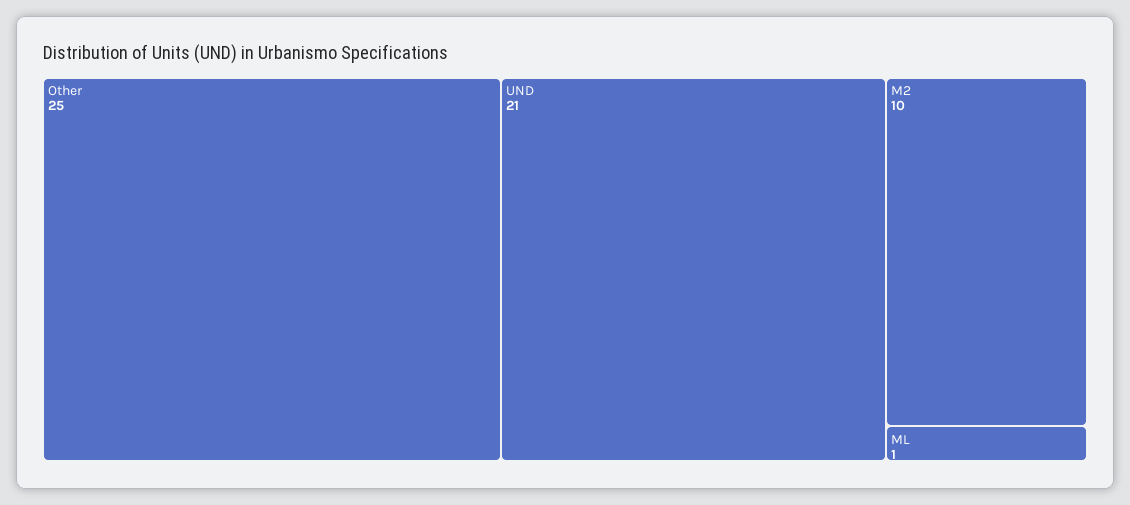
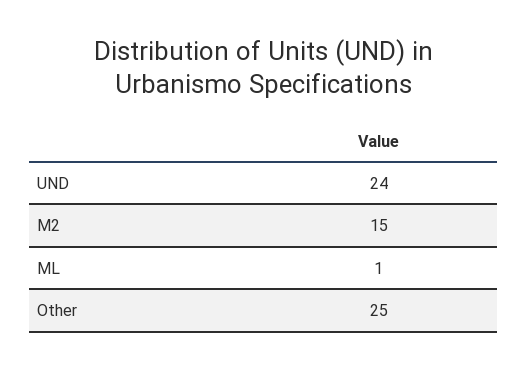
  {
    "Other": 25,
-   "UND": 21,
+   "UND": 24,
-   "M2": 10,
+   "M2": 15,
    "ML": 1
  }

